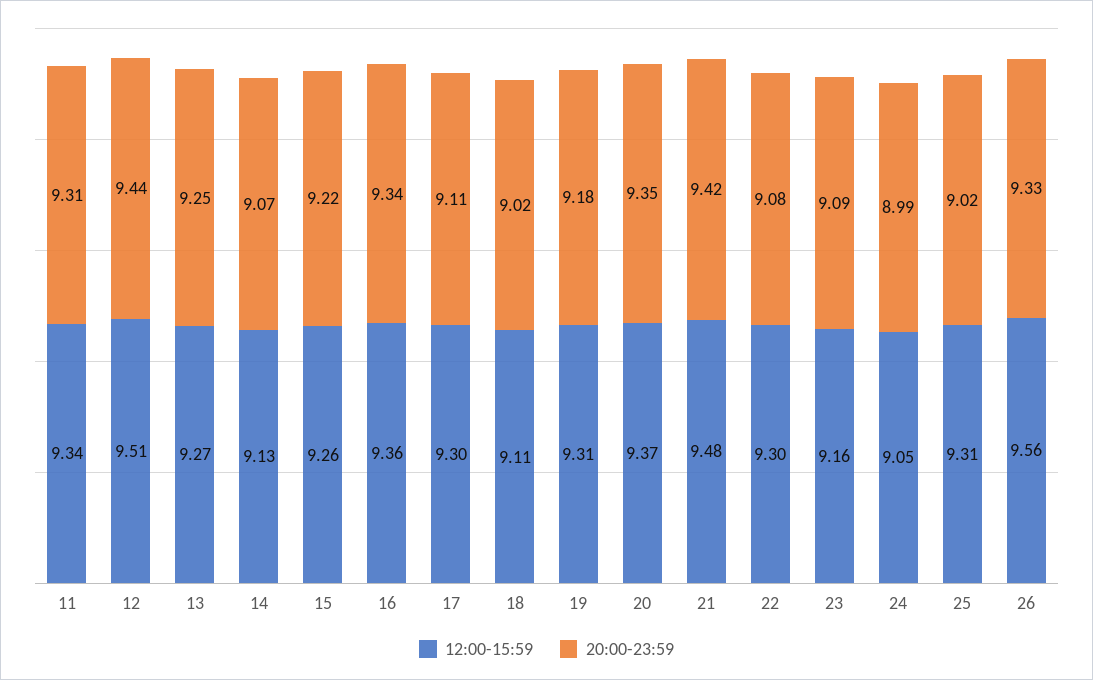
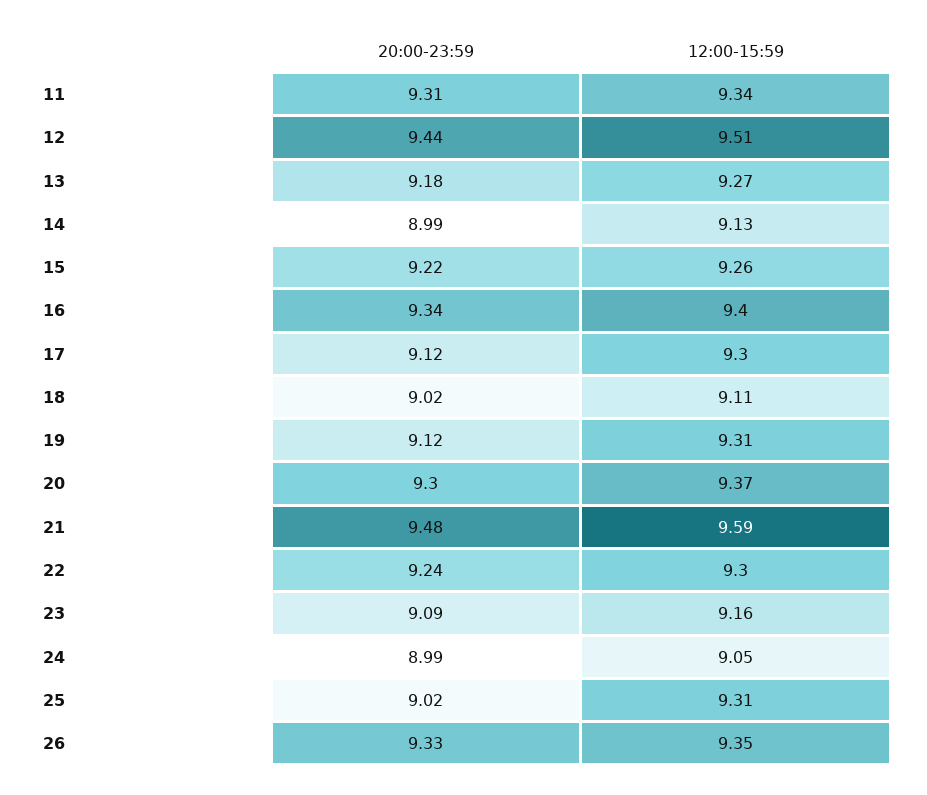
  {
    "12:00-15:59": {
      "11": 9.34,
      "12": 9.51,
      "13": 9.27,
      "14": 9.13,
      "15": 9.26,
-     "16": 9.36,
+     "16": 9.4,
      "17": 9.3,
      "18": 9.11,
      "19": 9.31,
      "20": 9.37,
-     "21": 9.48,
+     "21": 9.59,
      "22": 9.3,
      "23": 9.16,
      "24": 9.05,
      "25": 9.31,
-     "26": 9.56
+     "26": 9.35
    },
    "20:00-23:59": {
      "11": 9.31,
      "12": 9.44,
-     "13": 9.25,
+     "13": 9.18,
-     "14": 9.07,
+     "14": 8.99,
      "15": 9.22,
      "16": 9.34,
-     "17": 9.11,
+     "17": 9.12,
      "18": 9.02,
-     "19": 9.18,
+     "19": 9.12,
-     "20": 9.35,
+     "20": 9.3,
-     "21": 9.42,
+     "21": 9.48,
-     "22": 9.08,
+     "22": 9.24,
      "23": 9.09,
      "24": 8.99,
      "25": 9.02,
      "26": 9.33
    }
  }

